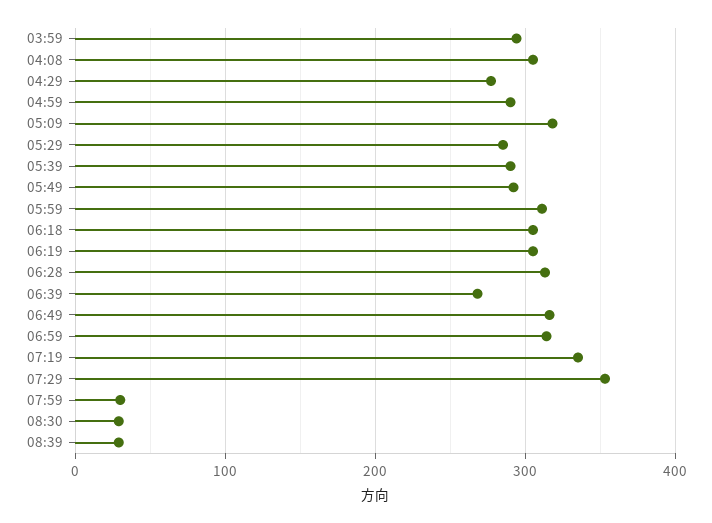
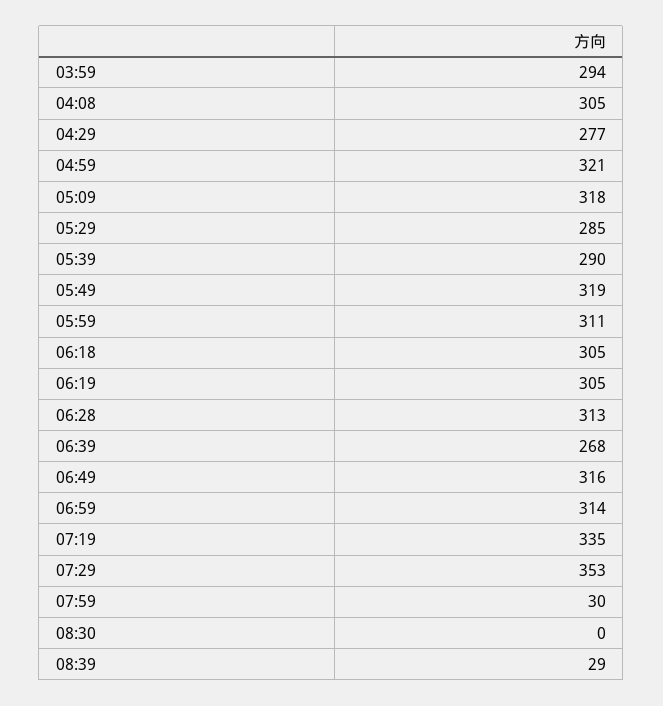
  {
    "03:59": 294,
    "04:08": 305,
    "04:29": 277,
-   "04:59": 290,
+   "04:59": 321,
    "05:09": 318,
    "05:29": 285,
    "05:39": 290,
-   "05:49": 290,
+   "05:49": 319,
    "05:59": 311,
    "06:18": 305,
    "06:19": 305,
    "06:28": 313,
    "06:39": 268,
    "06:49": 316,
    "06:59": 314,
    "07:19": 335,
    "07:29": 353,
    "07:59": 30,
-   "08:30": 30,
+   "08:30": 0,
    "08:39": 29
  }

